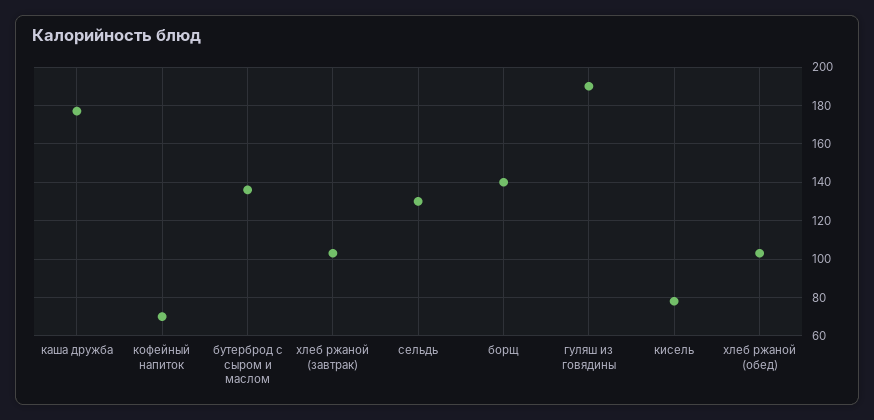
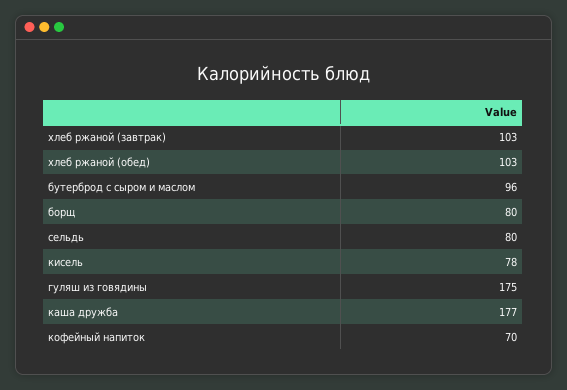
  {
    "каша дружба": 177,
    "кофейный напиток": 70,
-   "бутерброд с сыром и маслом": 135,
+   "бутерброд с сыром и маслом": 96,
    "хлеб ржаной (завтрак)": 103,
-   "сельдь": 130,
+   "сельдь": 80,
-   "борщ": 140,
+   "борщ": 80,
-   "гуляш из говядины": 190,
+   "гуляш из говядины": 175,
    "кисель": 78,
    "хлеб ржаной (обед)": 103
  }

